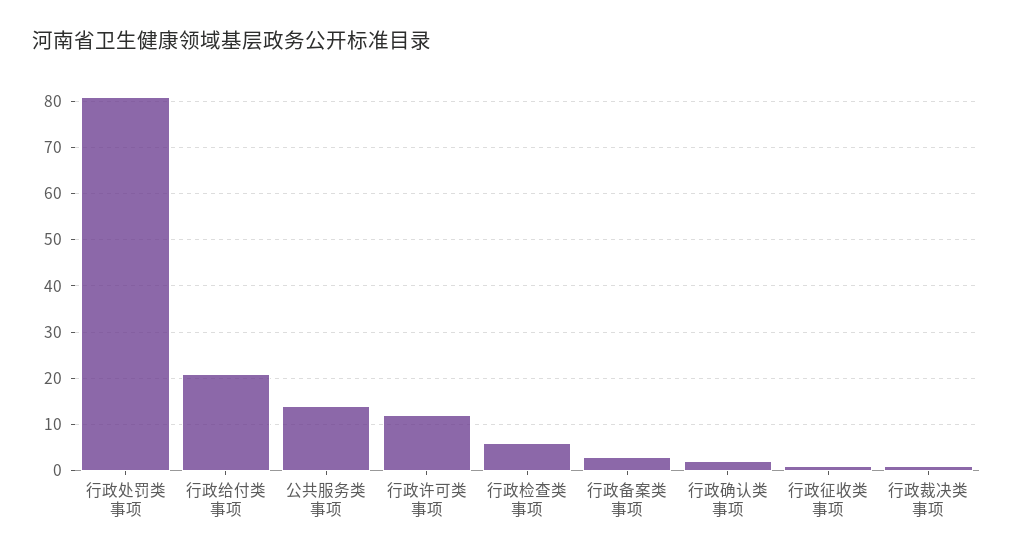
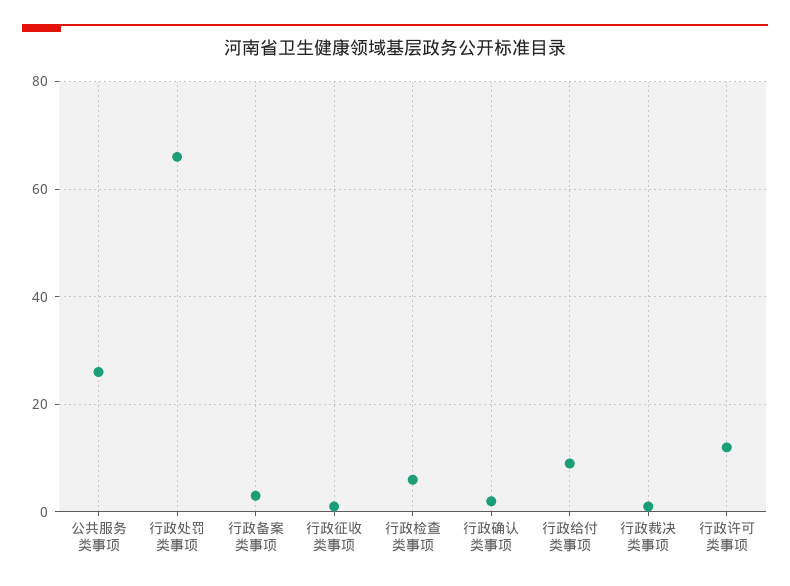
  {
-   "行政处罚类事项": 80,
+   "行政处罚类事项": 65,
-   "行政给付类事项": 20,
+   "行政给付类事项": 10,
-   "公共服务类事项": 15,
+   "公共服务类事项": 25,
    "行政许可类事项": 10,
    "行政检查类事项": 5,
    "行政备案类事项": 5,
    "行政确认类事项": 0,
    "行政征收类事项": 0,
    "行政裁决类事项": 0
  }

